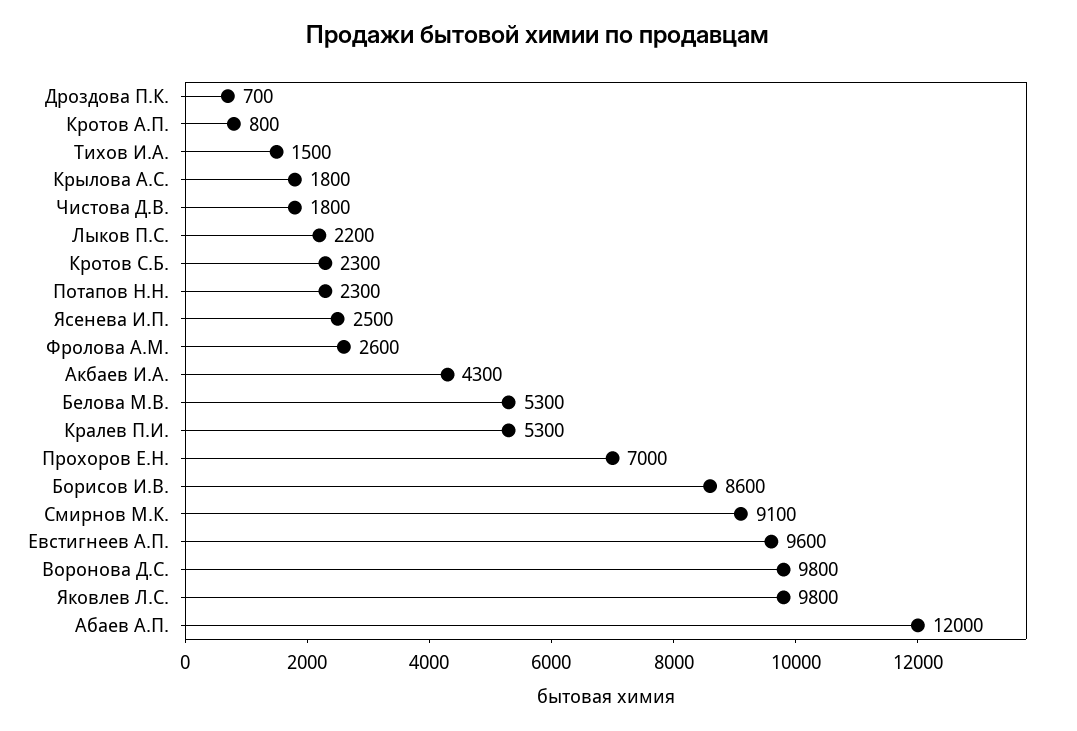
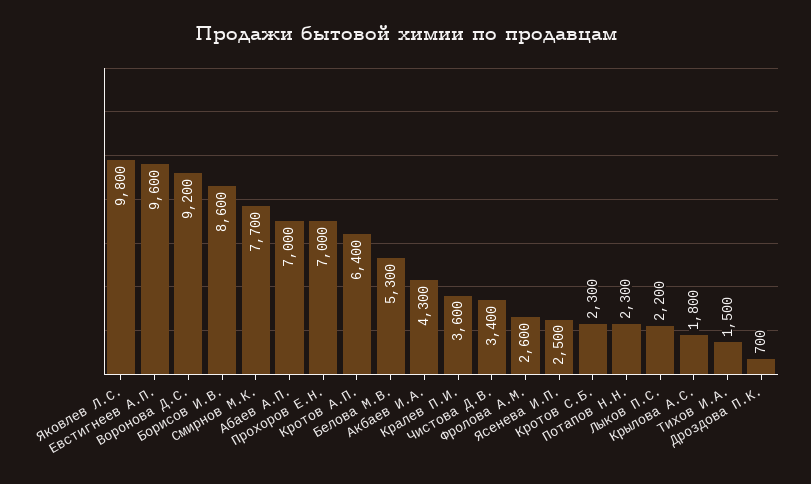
  {
    "Дроздова П.К.": 700,
-   "Кротов А.П.": 800,
+   "Кротов А.П.": 6400,
    "Тихов И.А.": 1500,
    "Крылова А.С.": 1800,
-   "Чистова Д.В.": 1800,
+   "Чистова Д.В.": 3400,
    "Лыков П.С.": 2200,
    "Кротов С.Б.": 2300,
    "Потапов Н.Н.": 2300,
    "Ясенева И.П.": 2500,
    "Фролова А.М.": 2600,
    "Акбаев И.А.": 4300,
    "Белова М.В.": 5300,
-   "Кралев П.И.": 5300,
+   "Кралев П.И.": 3600,
    "Прохоров Е.Н.": 7000,
    "Борисов И.В.": 8600,
-   "Смирнов М.К.": 9100,
+   "Смирнов М.К.": 7700,
    "Евстигнеев А.П.": 9600,
-   "Воронова Д.С.": 9800,
+   "Воронова Д.С.": 9200,
    "Яковлев Л.С.": 9800,
-   "Абаев А.П.": 12000
+   "Абаев А.П.": 7000
  }

